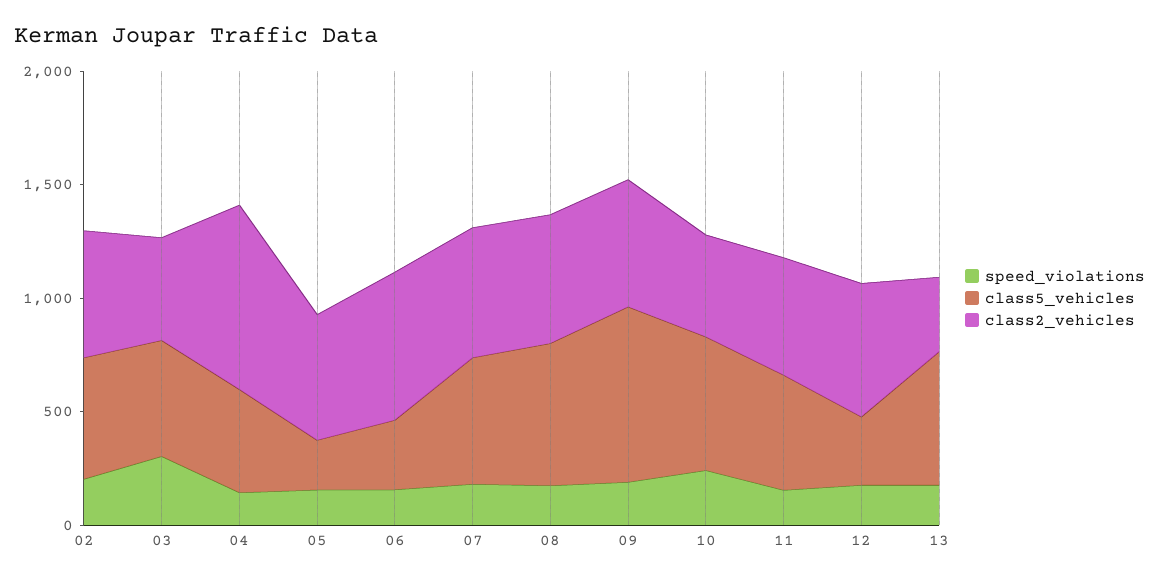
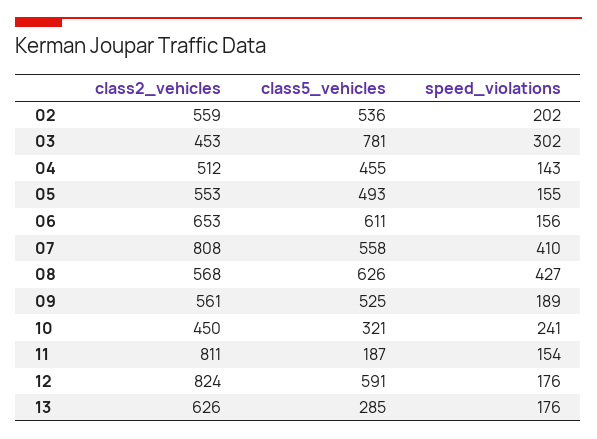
  {
    "speed_violations": {
      "02": 202,
      "03": 302,
      "04": 143,
      "05": 155,
      "06": 156,
-     "07": 200,
+     "07": 410,
-     "08": 200,
+     "08": 427,
      "09": 189,
      "10": 241,
      "11": 154,
      "12": 176,
      "13": 176
    },
    "class5_vehicles": {
      "02": 536,
-     "03": 500,
+     "03": 781,
      "04": 455,
-     "05": 200,
+     "05": 493,
-     "06": 300,
+     "06": 611,
      "07": 558,
      "08": 626,
-     "09": 800,
+     "09": 525,
-     "10": 600,
+     "10": 321,
-     "11": 500,
+     "11": 187,
-     "12": 300,
+     "12": 591,
-     "13": 600
+     "13": 285
    },
    "class2_vehicles": {
      "02": 559,
      "03": 453,
-     "04": 800,
+     "04": 512,
      "05": 553,
      "06": 653,
-     "07": 600,
+     "07": 808,
      "08": 568,
      "09": 561,
      "10": 450,
-     "11": 500,
+     "11": 811,
-     "12": 600,
+     "12": 824,
-     "13": 300
+     "13": 626
    }
  }

